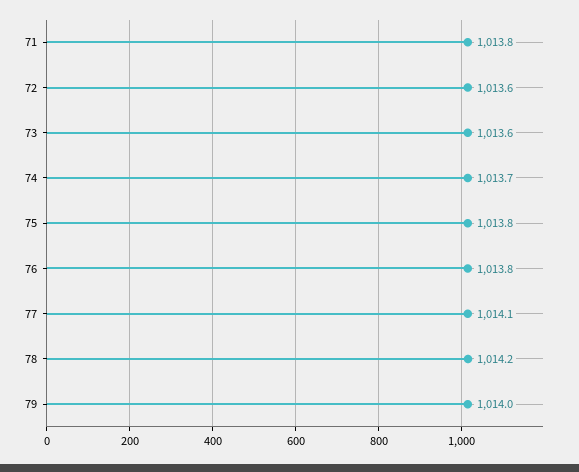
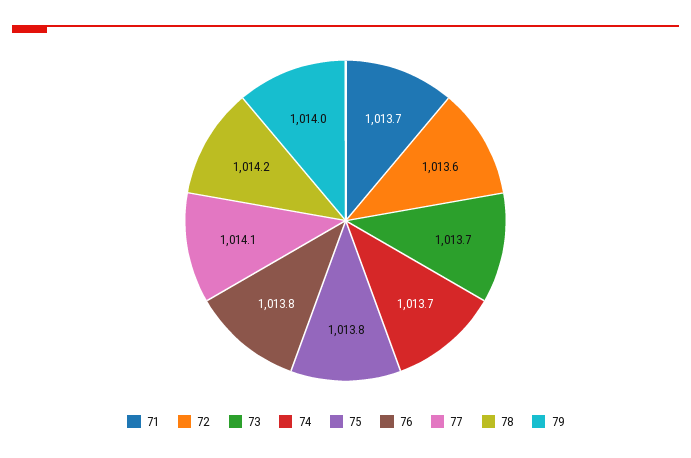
  {
-   "71": 1013.8,
+   "71": 1013.7,
    "72": 1013.6,
-   "73": 1013.6,
+   "73": 1013.7,
    "74": 1013.7,
    "75": 1013.8,
    "76": 1013.8,
    "77": 1014.1,
    "78": 1014.2,
    "79": 1014
  }

